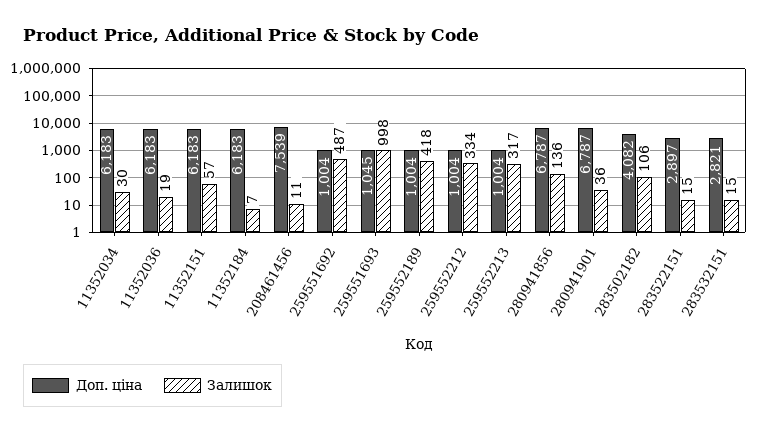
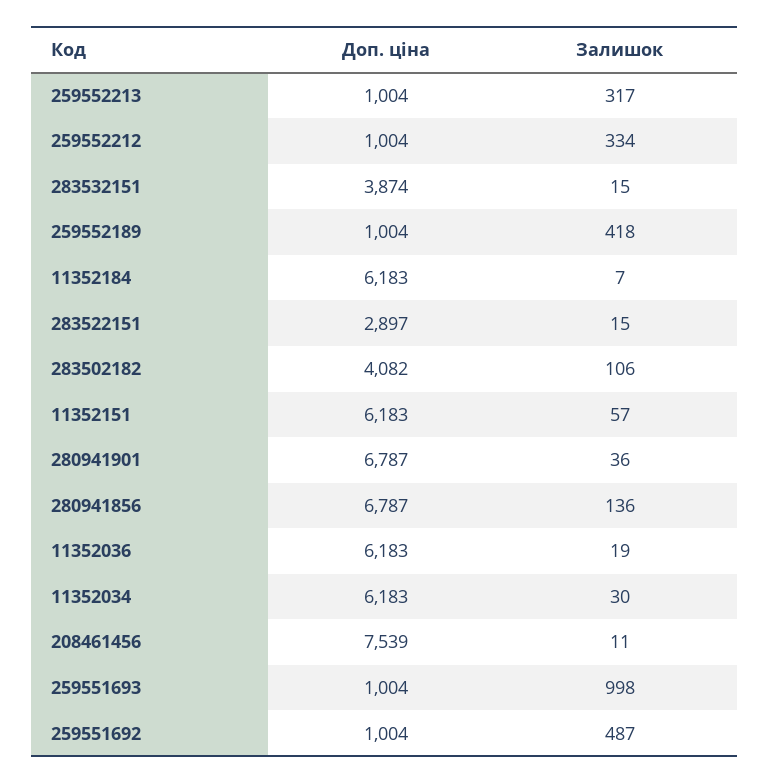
  {
    "Доп. ціна": {
      "11352034": 6183,
      "11352036": 6183,
      "11352151": 6183,
      "11352184": 6183,
      "208461456": 7539,
      "259551692": 1004,
-     "259551693": 1045,
+     "259551693": 1004,
      "259552189": 1004,
      "259552212": 1004,
      "259552213": 1004,
      "280941856": 6787,
      "280941901": 6787,
      "283502182": 4082,
      "283522151": 2897,
-     "283532151": 2821
+     "283532151": 3874
    },
    "Залишок": {
      "11352034": 30,
      "11352036": 19,
      "11352151": 57,
      "11352184": 7,
      "208461456": 11,
      "259551692": 487,
      "259551693": 998,
      "259552189": 418,
      "259552212": 334,
      "259552213": 317,
      "280941856": 136,
      "280941901": 36,
      "283502182": 106,
      "283522151": 15,
      "283532151": 15
    }
  }

